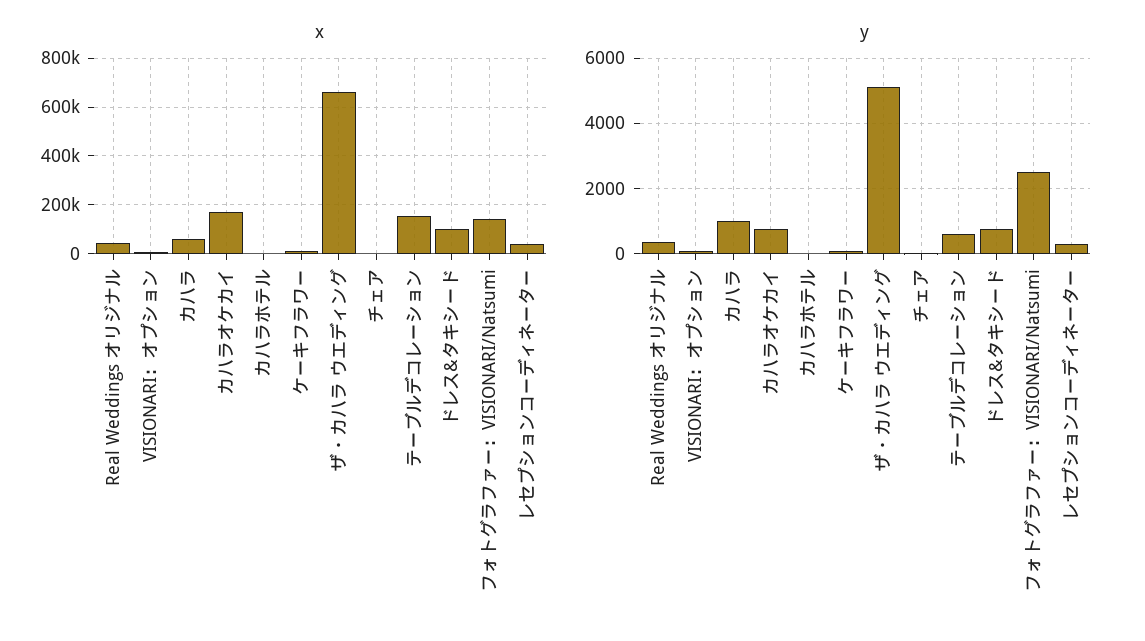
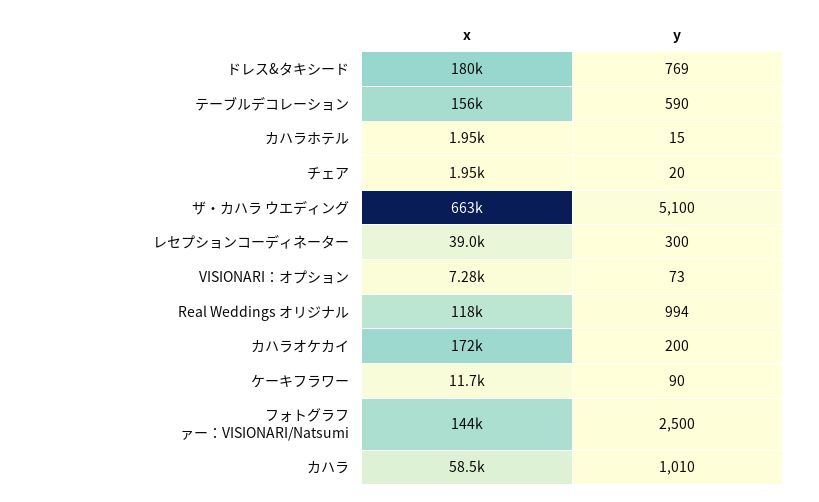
  {
    "x": {
-     "Real Weddings オリジナル": 50000,
+     "Real Weddings オリジナル": 118000,
      "VISIONARI：オプション": 7280,
      "カハラ": 58500,
      "カハラオケカイ": 172000,
      "カハラホテル": 1950,
      "ケーキフラワー": 11700,
      "ザ・カハラ ウエディング": 663000,
      "チェア": 1950,
      "テーブルデコレーション": 156000,
-     "ドレス&タキシード": 100000,
+     "ドレス&タキシード": 180000,
      "フォトグラファー：VISIONARI/Natsumi": 144000,
      "レセプションコーディネーター": 39000
    },
    "y": {
-     "Real Weddings オリジナル": 400,
+     "Real Weddings オリジナル": 994,
      "VISIONARI：オプション": 73,
      "カハラ": 1010,
-     "カハラオケカイ": 800,
+     "カハラオケカイ": 200,
      "カハラホテル": 15,
      "ケーキフラワー": 90,
      "ザ・カハラ ウエディング": 5100,
      "チェア": 20,
      "テーブルデコレーション": 590,
      "ドレス&タキシード": 769,
      "フォトグラファー：VISIONARI/Natsumi": 2500,
      "レセプションコーディネーター": 300
    }
  }

